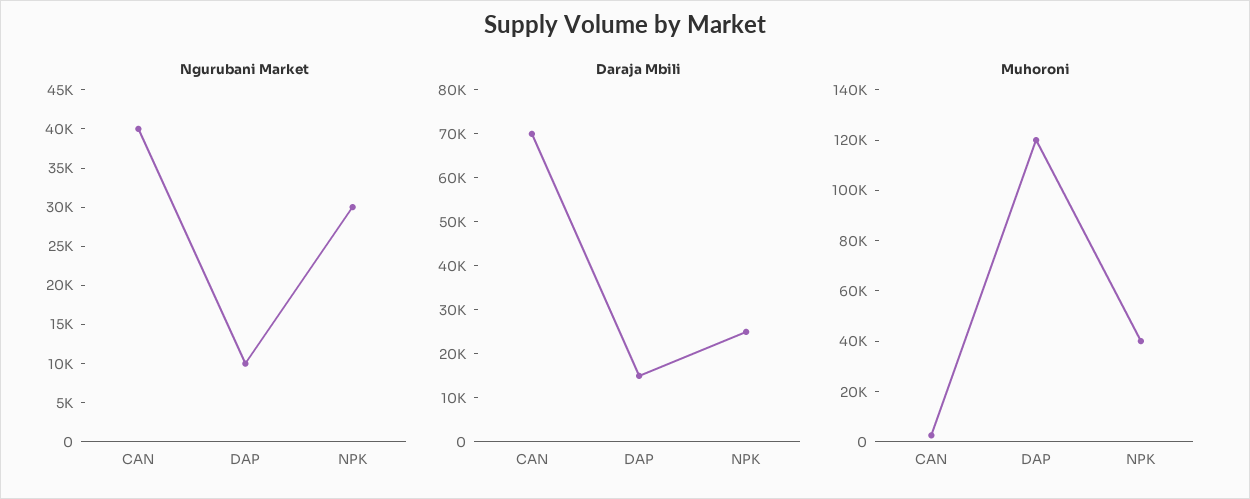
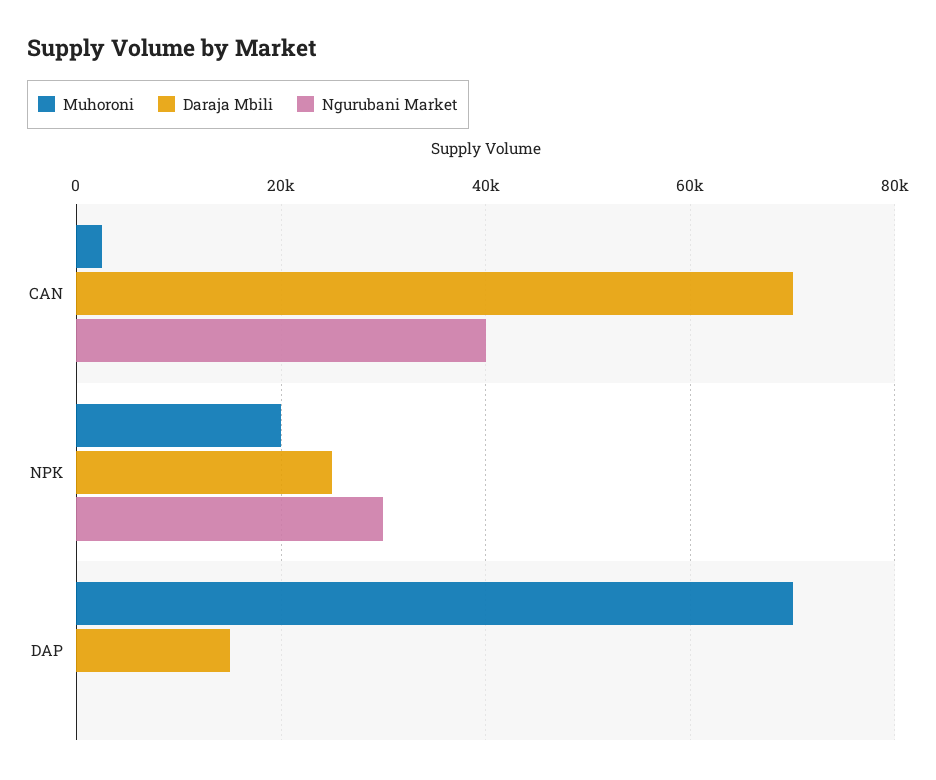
  {
    "Ngurubani Market": {
      "CAN": 40000,
-     "DAP": 10000,
+     "DAP": 0,
      "NPK": 30000
    },
    "Daraja Mbili": {
      "CAN": 70000,
      "DAP": 16000,
      "NPK": 26000
    },
    "Muhoroni": {
      "CAN": 2000,
-     "DAP": 120000,
+     "DAP": 70000,
-     "NPK": 40000
+     "NPK": 20000
    }
  }

